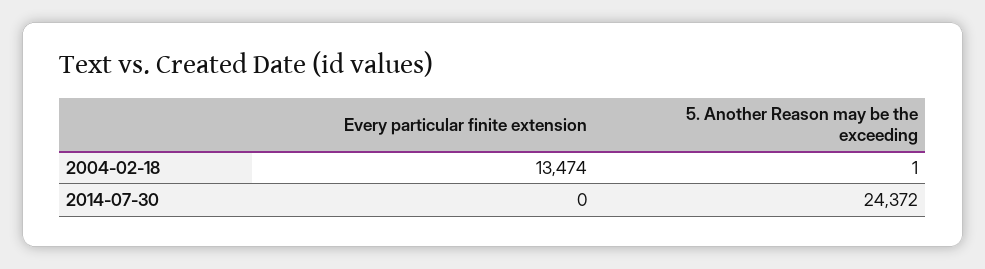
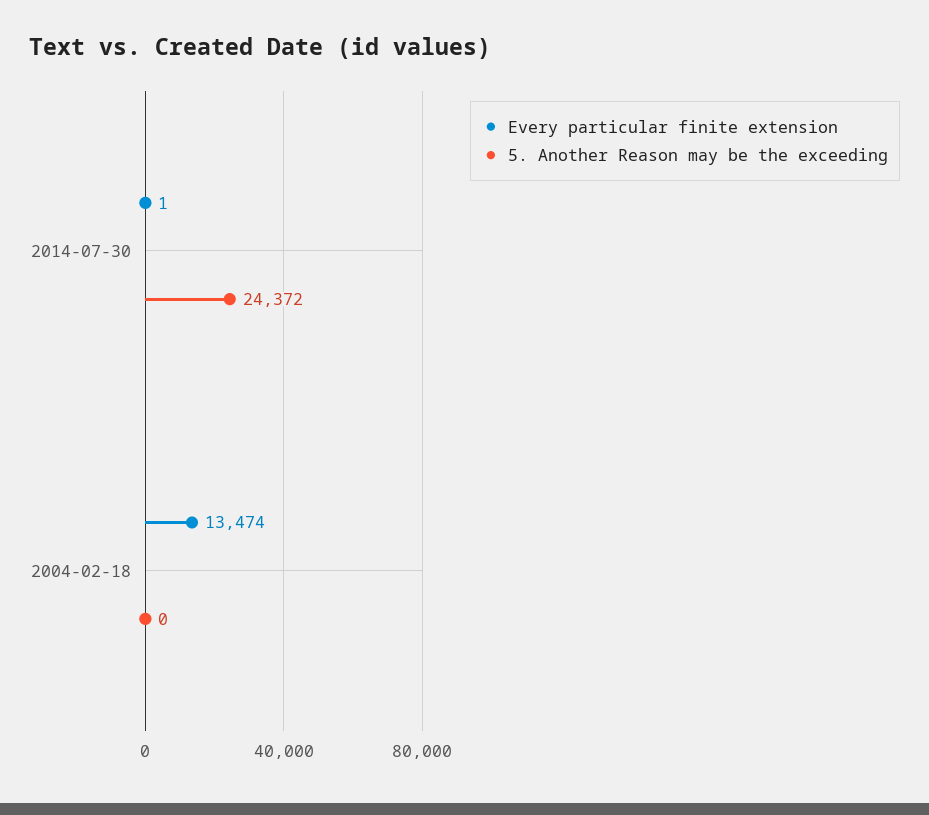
  {
    "Every particular finite extension": {
      "2004-02-18": 13474,
-     "2014-07-30": 0
+     "2014-07-30": 1
    },
    "5. Another Reason may be the exceeding": {
-     "2004-02-18": 1,
+     "2004-02-18": 0,
      "2014-07-30": 24372
    }
  }

